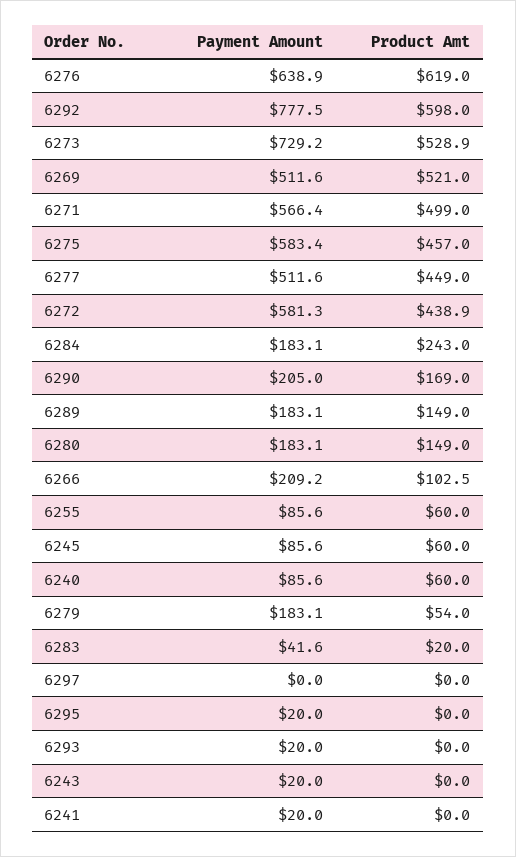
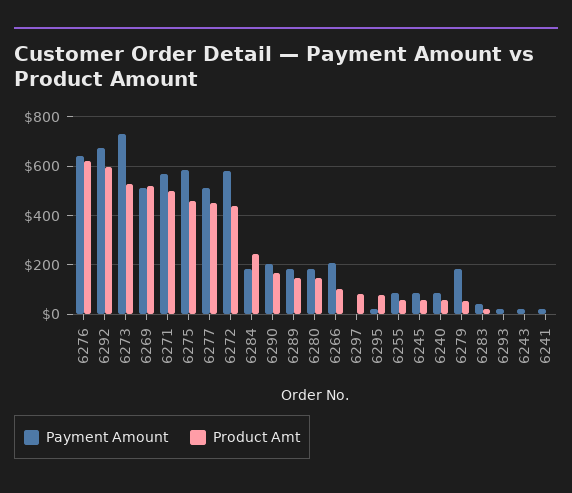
  {
    "Payment Amount": {
      "6276": 638.9,
-     "6292": 777.5,
+     "6292": 675,
      "6273": 729.2,
      "6269": 511.6,
      "6271": 566.4,
      "6275": 583.4,
      "6277": 511.6,
      "6272": 581.3,
      "6284": 183.1,
      "6290": 205,
      "6289": 183.1,
      "6280": 183.1,
      "6266": 209.2,
      "6255": 85.6,
      "6245": 85.6,
      "6240": 85.6,
      "6279": 183.1,
      "6283": 41.6,
      "6297": 0,
      "6295": 20,
      "6293": 20,
      "6243": 20,
      "6241": 20
    },
    "Product Amt": {
      "6276": 619,
      "6292": 598,
      "6273": 528.9,
      "6269": 521,
      "6271": 499,
      "6275": 457,
      "6277": 449,
      "6272": 438.9,
      "6284": 243,
      "6290": 169,
      "6289": 149,
      "6280": 149,
      "6266": 102.5,
      "6255": 60,
      "6245": 60,
      "6240": 60,
      "6279": 54,
      "6283": 20,
-     "6297": 0,
+     "6297": 75,
-     "6295": 0,
+     "6295": 75,
      "6293": 0,
      "6243": 0,
      "6241": 0
    }
  }

